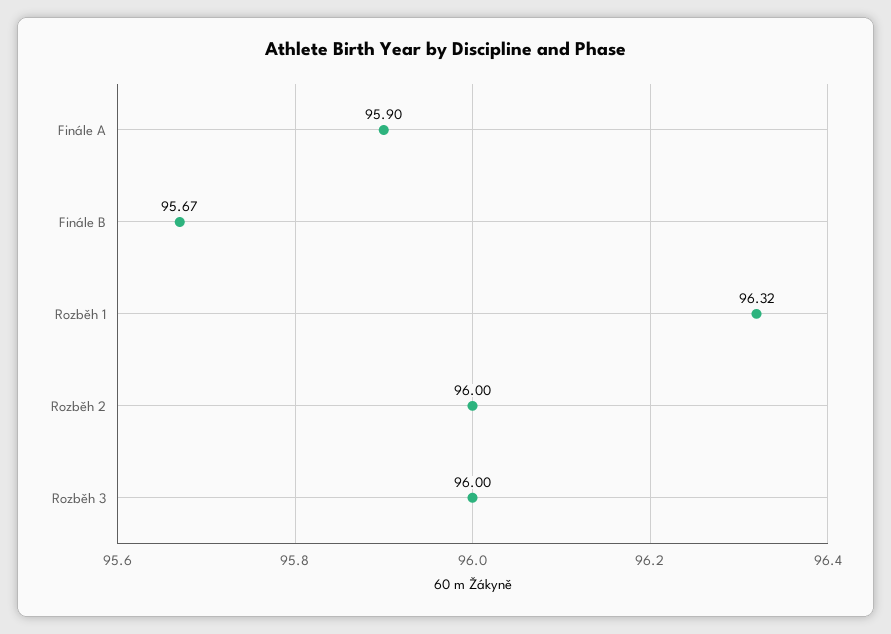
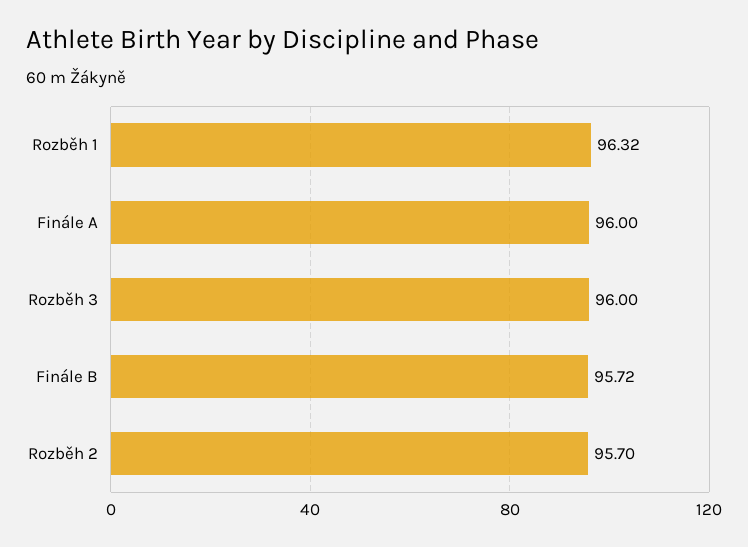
  {
-   "Finále A": 95.9,
+   "Finále A": 96,
-   "Finále B": 95.67,
+   "Finále B": 95.72,
    "Rozběh 1": 96.32,
-   "Rozběh 2": 96,
+   "Rozběh 2": 95.7,
    "Rozběh 3": 96
  }

